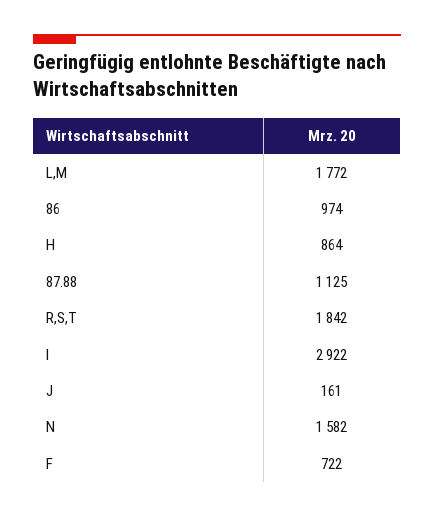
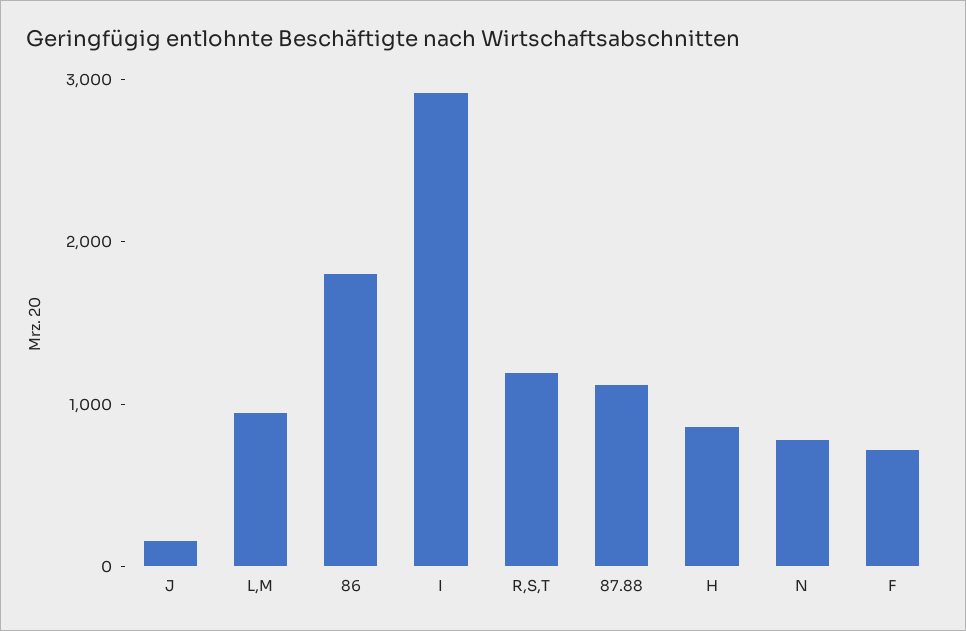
  {
-   "L,M": 1772,
+   "L,M": 1000,
-   "86": 974,
+   "86": 1800,
    "H": 864,
    "87.88": 1125,
-   "R,S,T": 1842,
+   "R,S,T": 1200,
    "I": 2922,
    "J": 161,
-   "N": 1582,
+   "N": 800,
    "F": 722
  }

